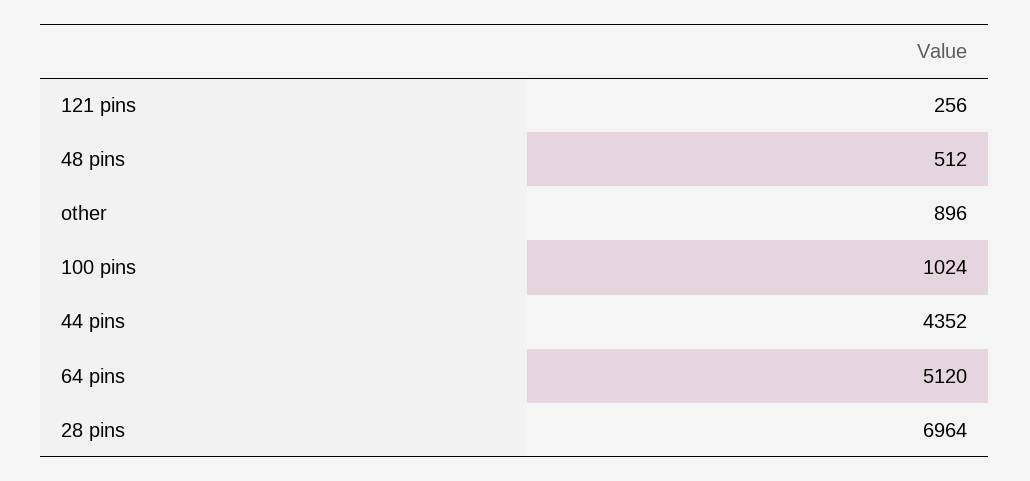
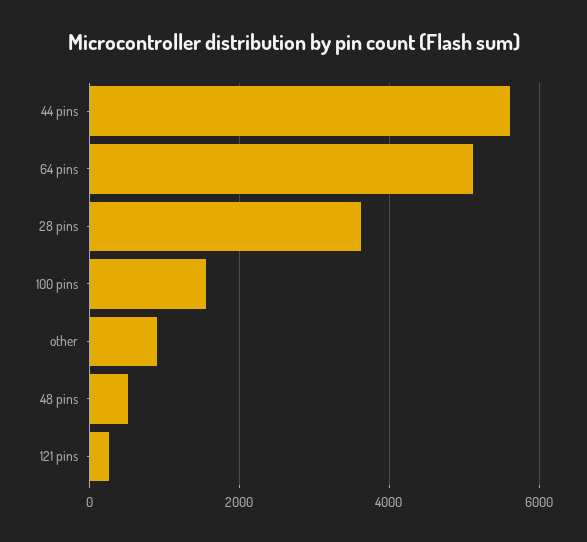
  {
    "121 pins": 256,
    "48 pins": 512,
    "other": 896,
-   "100 pins": 1024,
+   "100 pins": 1600,
-   "44 pins": 4352,
+   "44 pins": 5600,
    "64 pins": 5120,
-   "28 pins": 6964
+   "28 pins": 3600
  }

